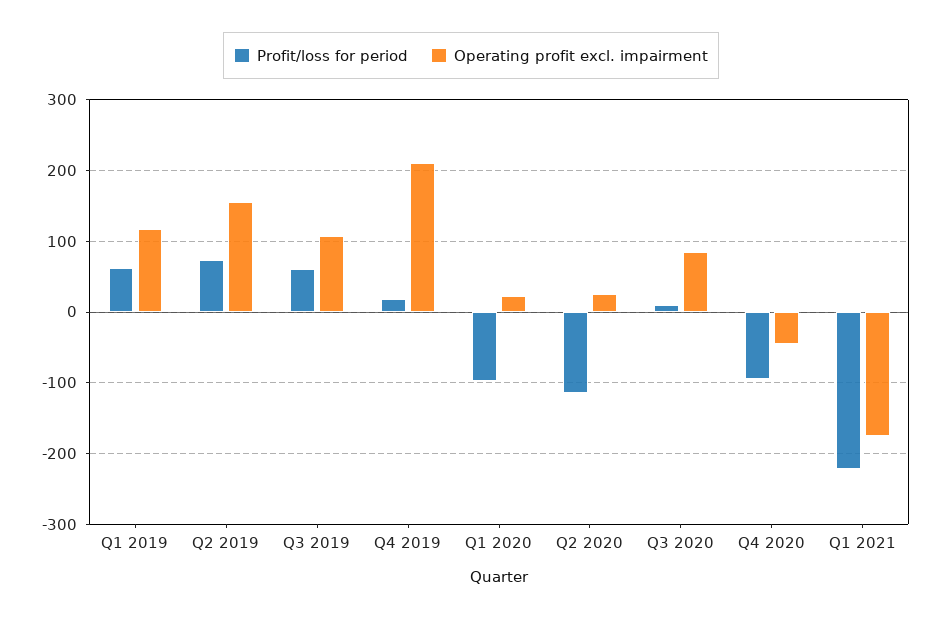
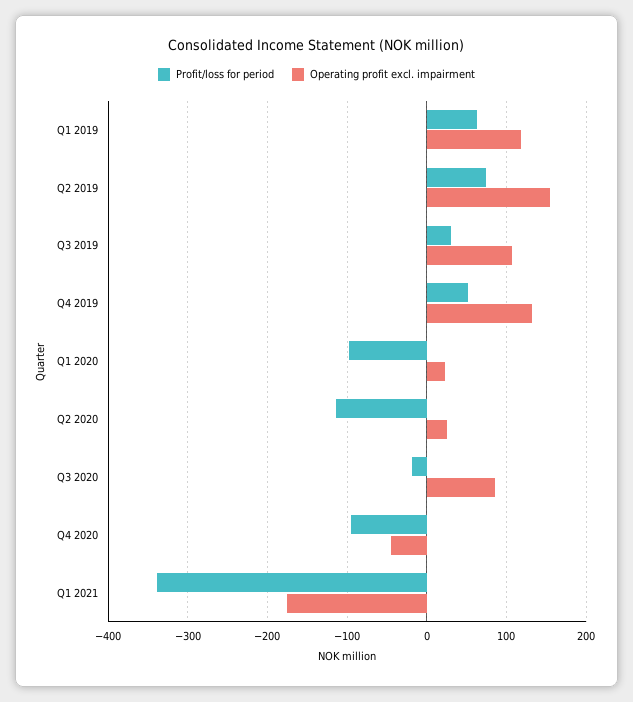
  {
    "Profit/loss for period": {
      "Q1 2019": 60,
      "Q2 2019": 70,
-     "Q3 2019": 60,
+     "Q3 2019": 30,
-     "Q4 2019": 20,
+     "Q4 2019": 50,
      "Q1 2020": -100,
      "Q2 2020": -110,
-     "Q3 2020": 10,
+     "Q3 2020": -20,
      "Q4 2020": -100,
-     "Q1 2021": -220
+     "Q1 2021": -340
    },
    "Operating profit excl. impairment": {
      "Q1 2019": 120,
      "Q2 2019": 160,
      "Q3 2019": 110,
-     "Q4 2019": 210,
+     "Q4 2019": 130,
      "Q1 2020": 20,
      "Q2 2020": 30,
      "Q3 2020": 90,
      "Q4 2020": -50,
      "Q1 2021": -180
    }
  }

